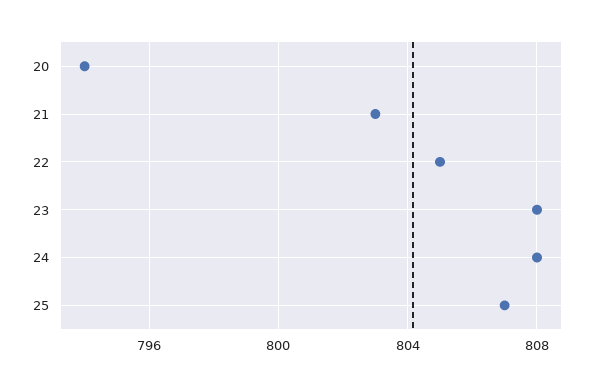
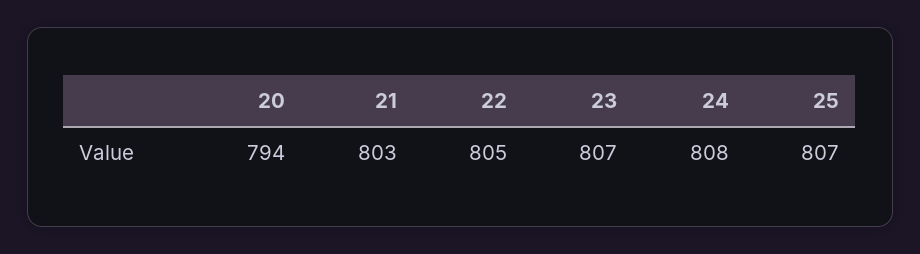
  {
    "20": 794,
    "21": 803,
    "22": 805,
-   "23": 808,
+   "23": 807,
    "24": 808,
    "25": 807
  }

